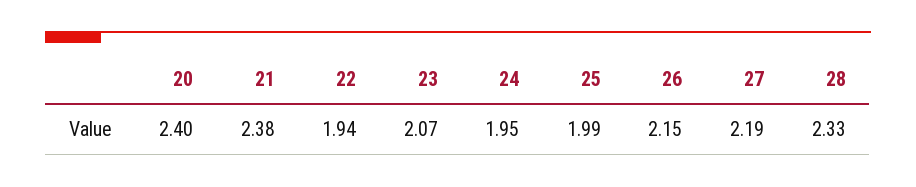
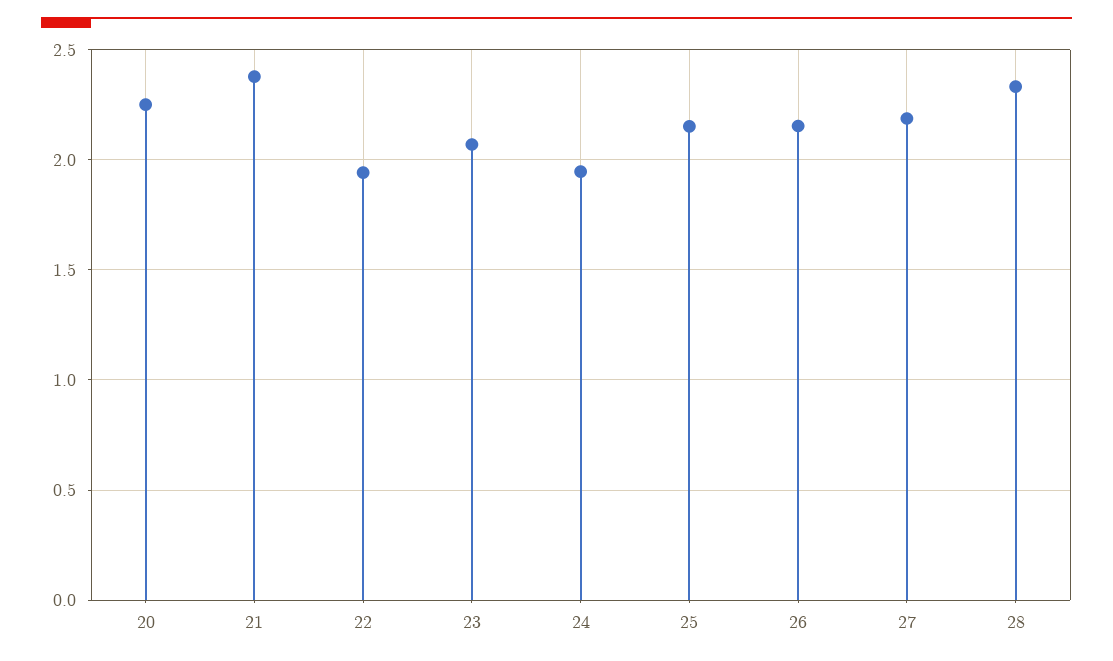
  {
-   "20": 2.4,
+   "20": 2.25,
    "21": 2.38,
    "22": 1.94,
    "23": 2.07,
    "24": 1.95,
-   "25": 1.99,
+   "25": 2.15,
    "26": 2.15,
    "27": 2.19,
    "28": 2.33
  }

